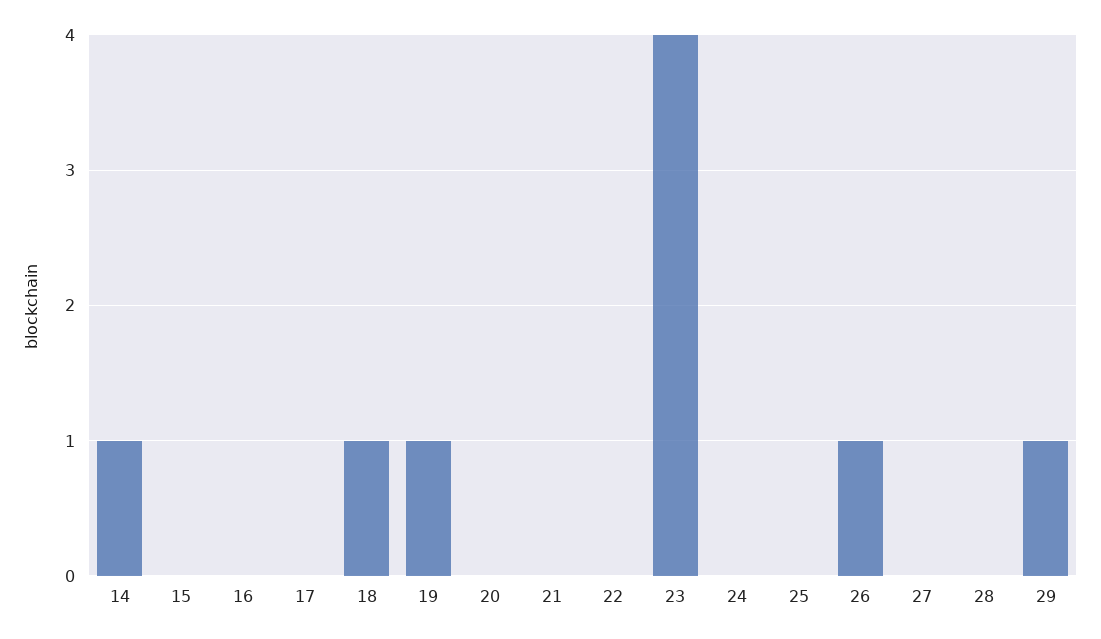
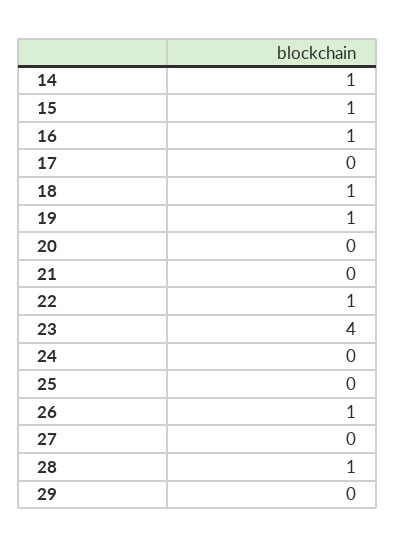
  {
    "14": 1,
-   "15": 0,
+   "15": 1,
-   "16": 0,
+   "16": 1,
    "17": 0,
    "18": 1,
    "19": 1,
    "20": 0,
    "21": 0,
-   "22": 0,
+   "22": 1,
    "23": 4,
    "24": 0,
    "25": 0,
    "26": 1,
    "27": 0,
-   "28": 0,
+   "28": 1,
-   "29": 1
+   "29": 0
  }

